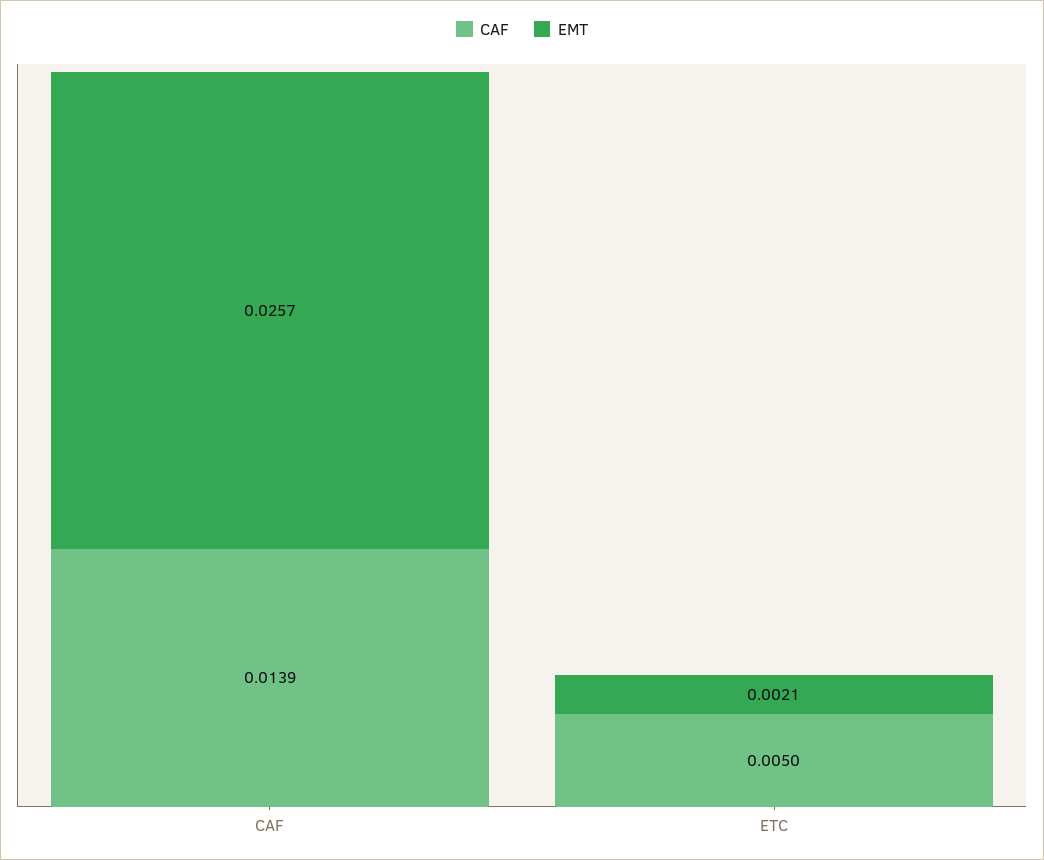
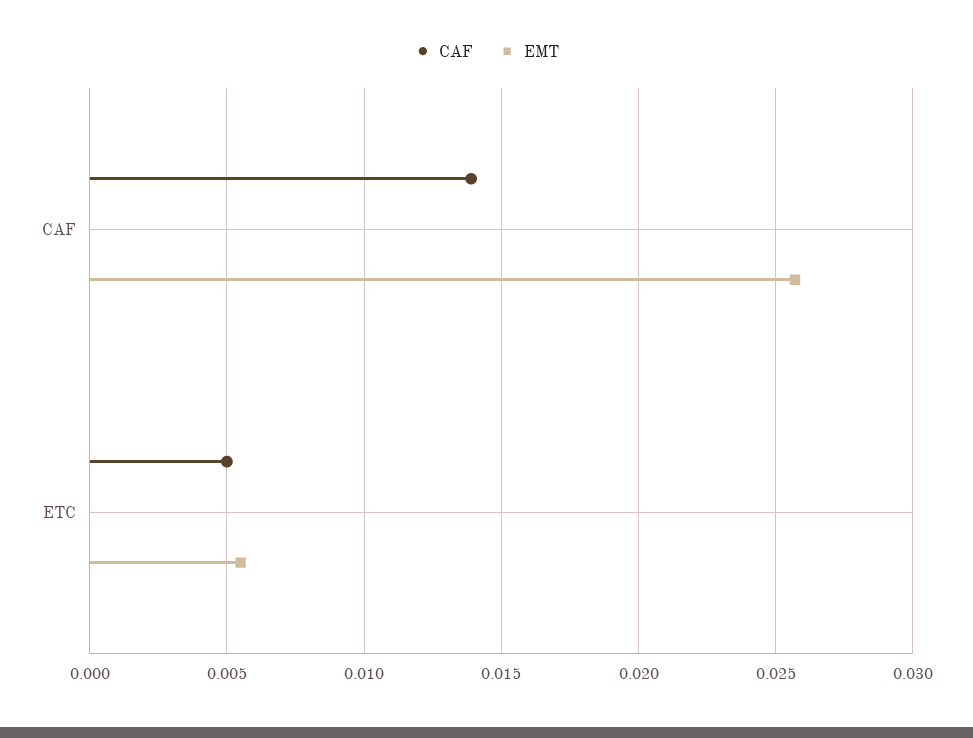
  {
    "CAF": {
      "CAF": 0.0139,
      "ETC": 0.005
    },
    "EMT": {
      "CAF": 0.0257,
-     "ETC": 0.0021
+     "ETC": 0.0055
    }
  }

